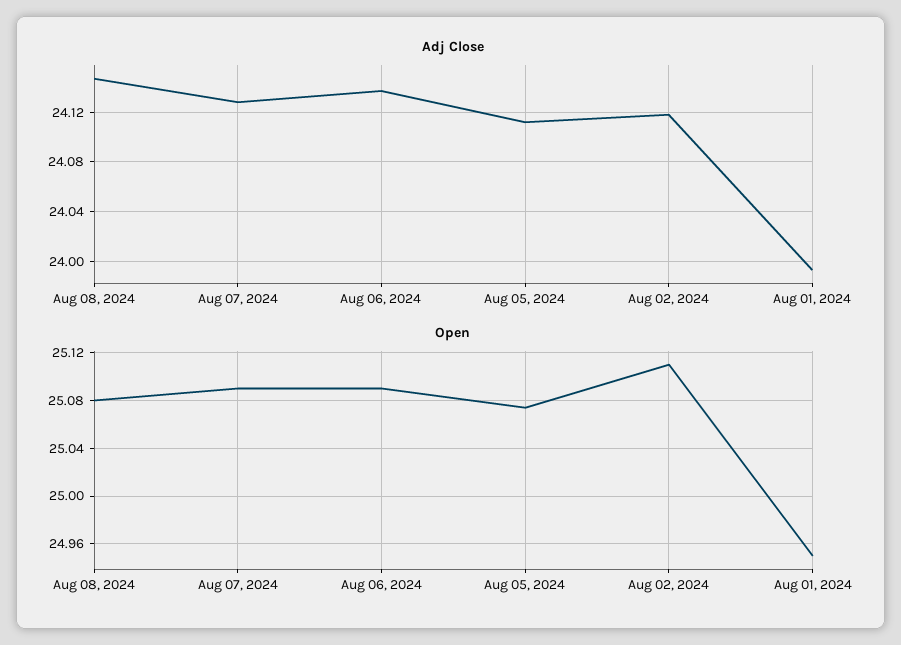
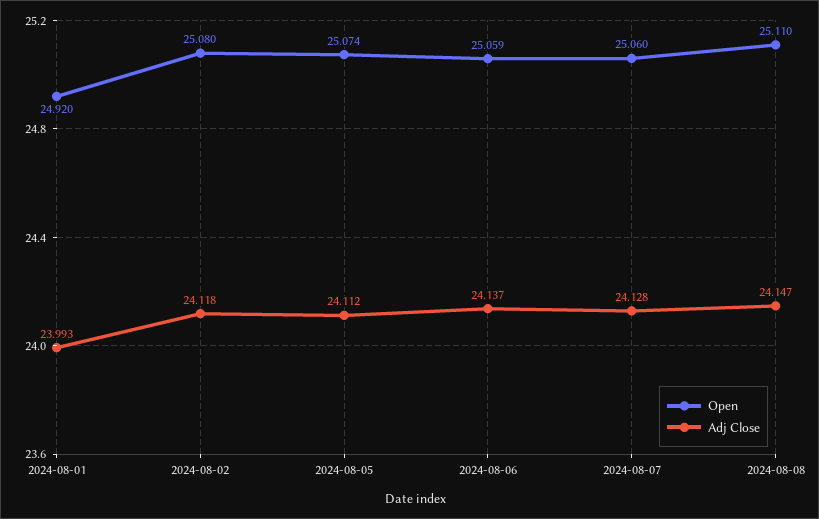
  {
    "Adj Close": {
      "Aug 08, 2024": 24.147,
      "Aug 07, 2024": 24.128,
      "Aug 06, 2024": 24.137,
      "Aug 05, 2024": 24.112,
      "Aug 02, 2024": 24.118,
      "Aug 01, 2024": 23.993
    },
    "Open": {
-     "Aug 08, 2024": 25.08,
+     "Aug 08, 2024": 25.11,
-     "Aug 07, 2024": 25.09,
+     "Aug 07, 2024": 25.06,
-     "Aug 06, 2024": 25.09,
+     "Aug 06, 2024": 25.059,
      "Aug 05, 2024": 25.074,
-     "Aug 02, 2024": 25.11,
+     "Aug 02, 2024": 25.08,
-     "Aug 01, 2024": 24.95
+     "Aug 01, 2024": 24.92
    }
  }

